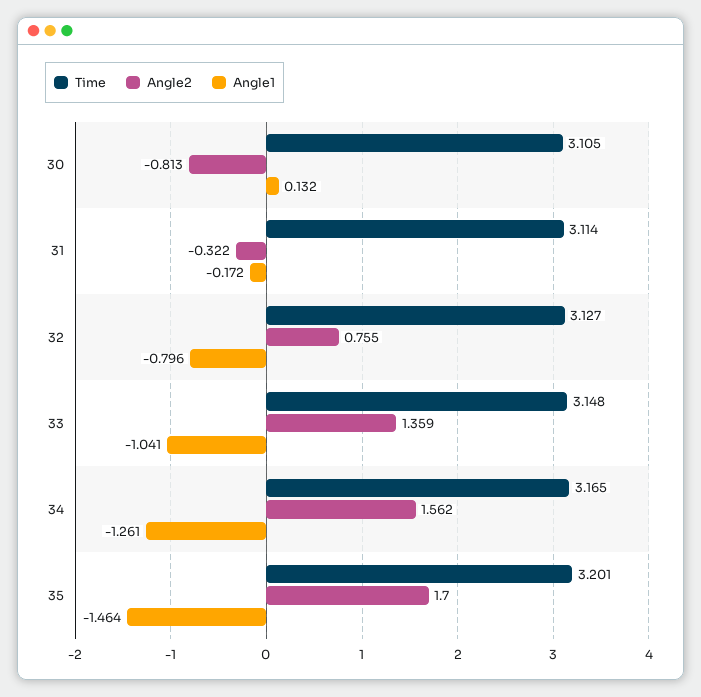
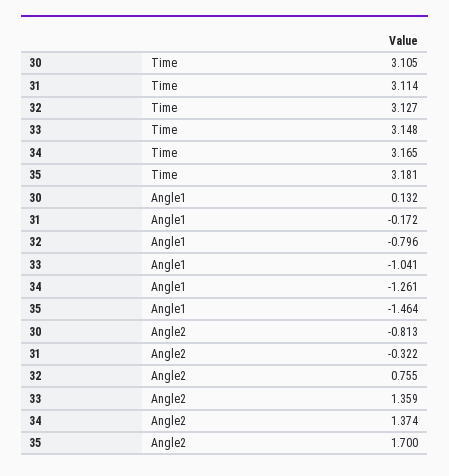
  {
    "Time": {
      "30": 3.105,
      "31": 3.114,
      "32": 3.127,
      "33": 3.148,
      "34": 3.165,
-     "35": 3.201
+     "35": 3.181
    },
    "Angle2": {
      "30": -0.813,
      "31": -0.322,
      "32": 0.755,
      "33": 1.359,
-     "34": 1.562,
+     "34": 1.374,
      "35": 1.7
    },
    "Angle1": {
      "30": 0.132,
      "31": -0.172,
      "32": -0.796,
      "33": -1.041,
      "34": -1.261,
      "35": -1.464
    }
  }

